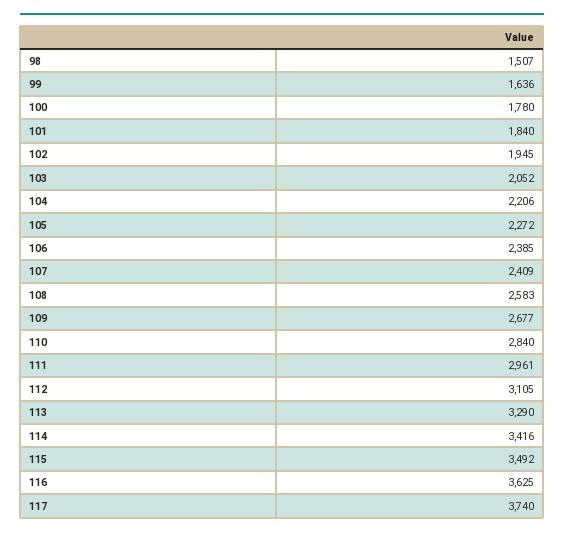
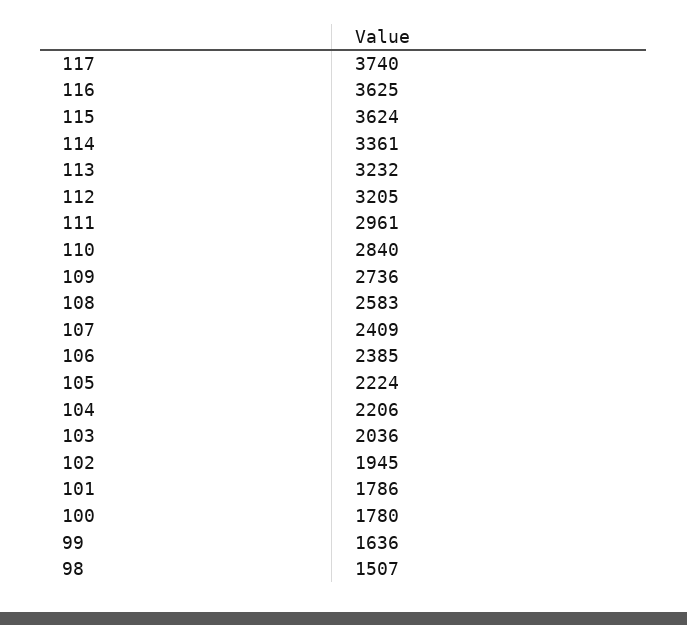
  {
    "98": 1507,
    "99": 1636,
    "100": 1780,
-   "101": 1840,
+   "101": 1786,
    "102": 1945,
-   "103": 2052,
+   "103": 2036,
    "104": 2206,
-   "105": 2272,
+   "105": 2224,
    "106": 2385,
    "107": 2409,
    "108": 2583,
-   "109": 2677,
+   "109": 2736,
    "110": 2840,
    "111": 2961,
-   "112": 3105,
+   "112": 3205,
-   "113": 3290,
+   "113": 3232,
-   "114": 3416,
+   "114": 3361,
-   "115": 3492,
+   "115": 3624,
    "116": 3625,
    "117": 3740
  }

